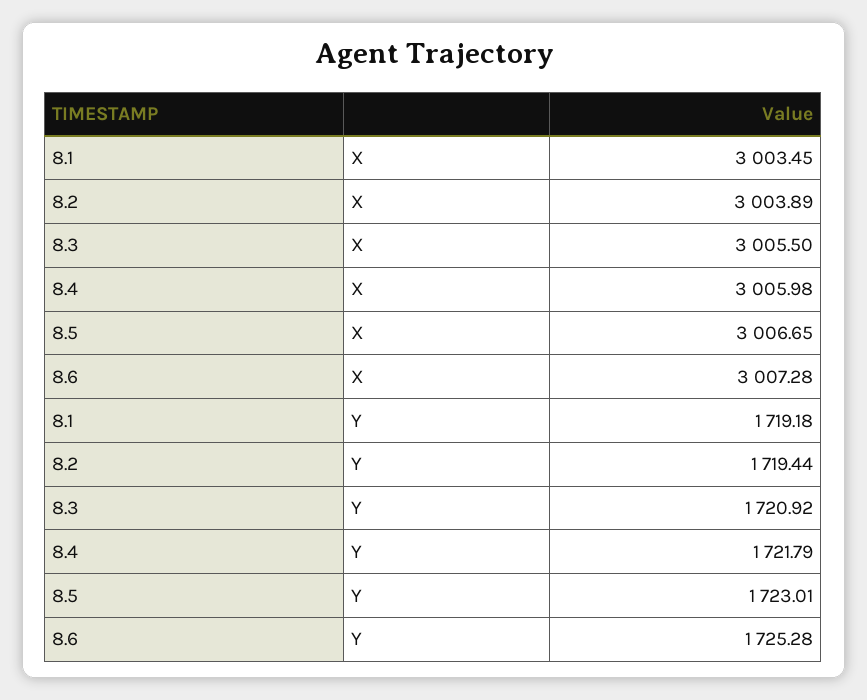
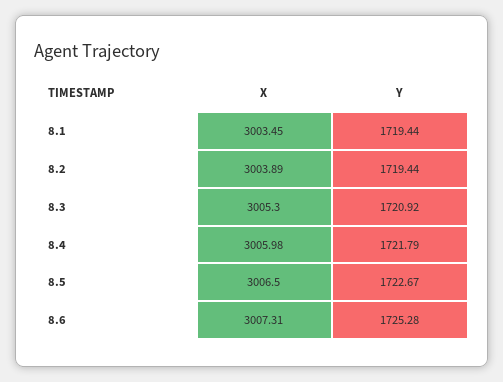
  {
    "8.1": {
      "X": 3003.45,
-     "Y": 1719.18
+     "Y": 1719.44
    },
    "8.2": {
      "X": 3003.89,
      "Y": 1719.44
    },
    "8.3": {
-     "X": 3005.5,
+     "X": 3005.3,
      "Y": 1720.92
    },
    "8.4": {
      "X": 3005.98,
      "Y": 1721.79
    },
    "8.5": {
-     "X": 3006.65,
+     "X": 3006.5,
-     "Y": 1723.01
+     "Y": 1722.67
    },
    "8.6": {
-     "X": 3007.28,
+     "X": 3007.31,
      "Y": 1725.28
    }
  }

